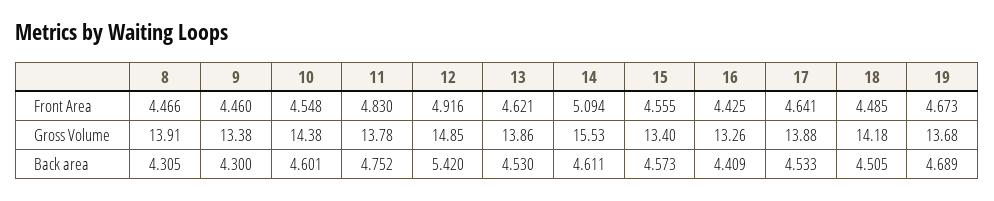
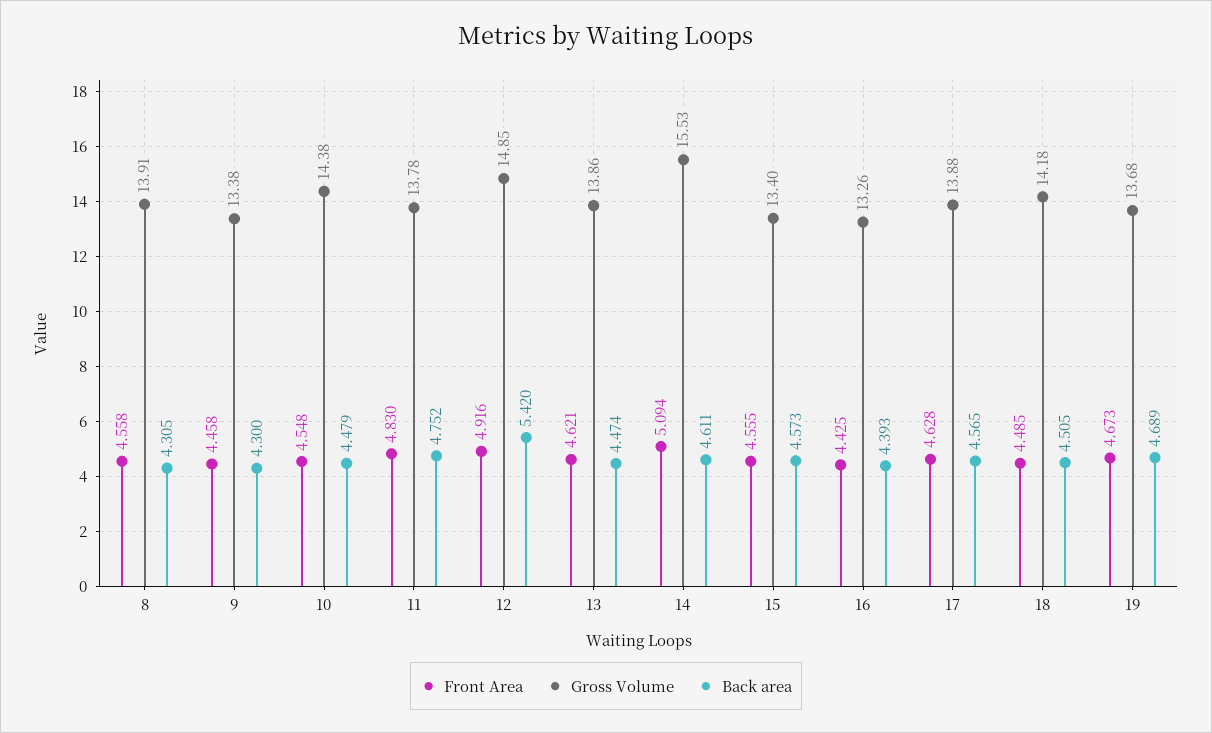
  {
    "Front Area": {
-     "8": 4.466,
+     "8": 4.558,
-     "9": 4.46,
+     "9": 4.458,
      "10": 4.548,
      "11": 4.83,
      "12": 4.916,
      "13": 4.621,
      "14": 5.094,
      "15": 4.555,
      "16": 4.425,
-     "17": 4.641,
+     "17": 4.628,
      "18": 4.485,
      "19": 4.673
    },
    "Gross Volume": {
      "8": 13.91,
      "9": 13.38,
      "10": 14.38,
      "11": 13.78,
      "12": 14.85,
      "13": 13.86,
      "14": 15.53,
      "15": 13.4,
      "16": 13.26,
      "17": 13.88,
      "18": 14.18,
      "19": 13.68
    },
    "Back area": {
      "8": 4.305,
      "9": 4.3,
-     "10": 4.601,
+     "10": 4.479,
      "11": 4.752,
      "12": 5.42,
-     "13": 4.53,
+     "13": 4.474,
      "14": 4.611,
      "15": 4.573,
-     "16": 4.409,
+     "16": 4.393,
-     "17": 4.533,
+     "17": 4.565,
      "18": 4.505,
      "19": 4.689
    }
  }

